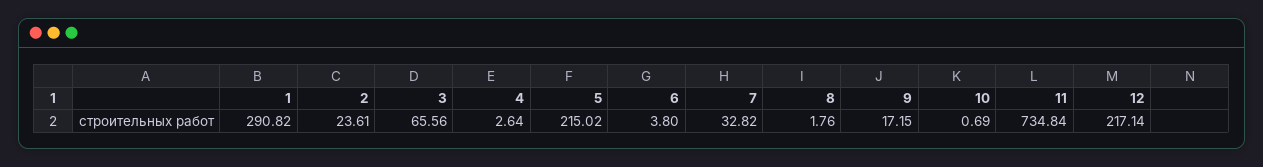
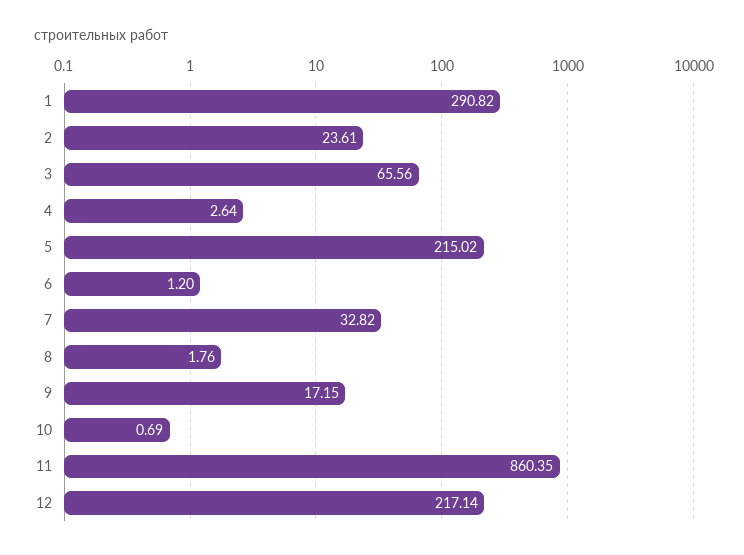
  {
    "1": 290.82,
    "2": 23.61,
    "3": 65.56,
    "4": 2.64,
    "5": 215.02,
-   "6": 3.8,
+   "6": 1.2,
    "7": 32.82,
    "8": 1.76,
    "9": 17.15,
    "10": 0.69,
-   "11": 734.84,
+   "11": 860.35,
    "12": 217.14
  }

